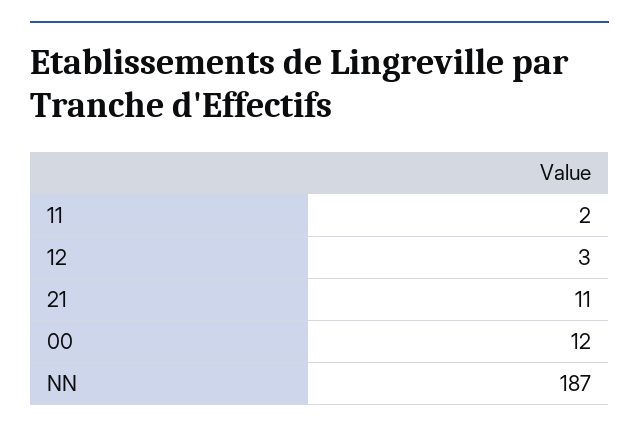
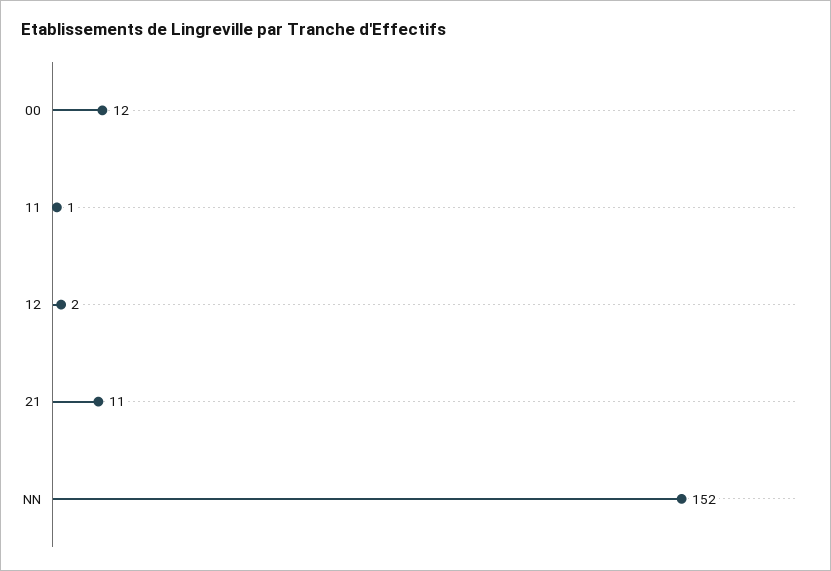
  {
-   "11": 2,
+   "11": 1,
-   "12": 3,
+   "12": 2,
    "21": 11,
    "00": 12,
-   "NN": 187
+   "NN": 152
  }

